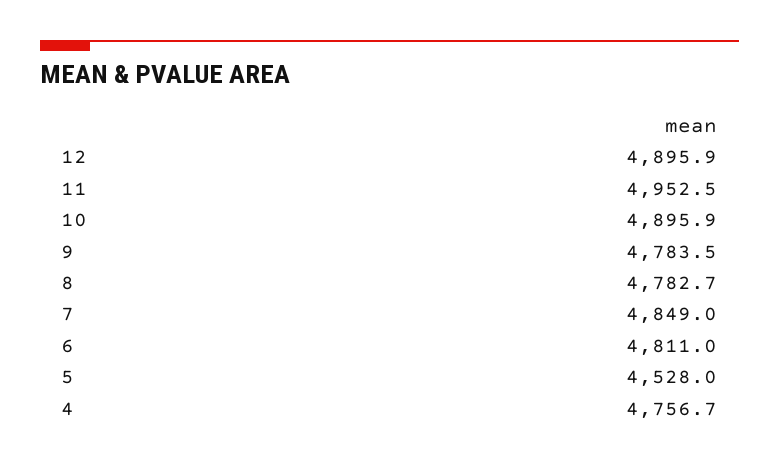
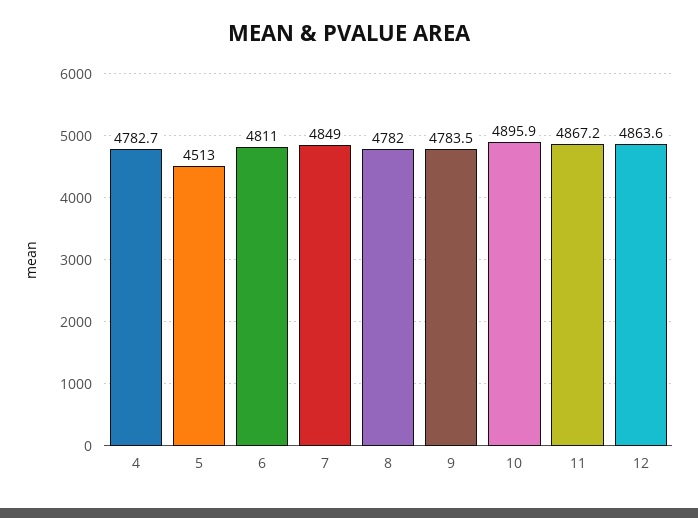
  {
-   "12": 4895.9,
+   "12": 4863.6,
-   "11": 4952.5,
+   "11": 4867.2,
    "10": 4895.9,
    "9": 4783.5,
-   "8": 4782.7,
+   "8": 4782,
    "7": 4849,
    "6": 4811,
-   "5": 4528,
+   "5": 4513,
-   "4": 4756.7
+   "4": 4782.7
  }

